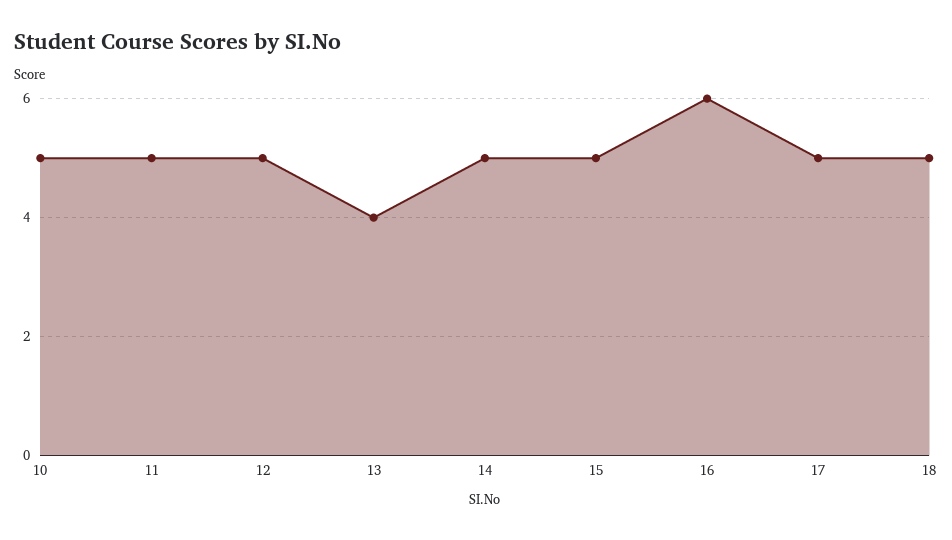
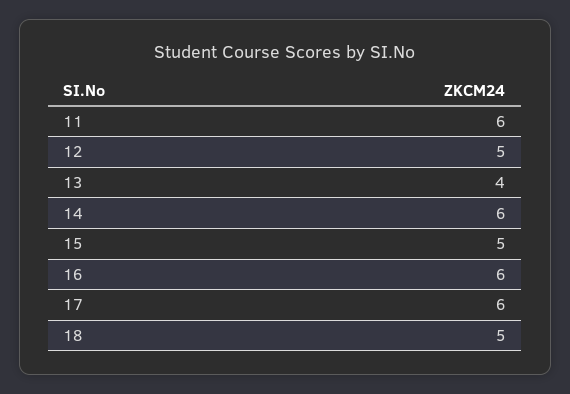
  {
-   "10": 5,
-   "11": 5,
+   "11": 6,
    "12": 5,
    "13": 4,
-   "14": 5,
+   "14": 6,
    "15": 5,
    "16": 6,
-   "17": 5,
+   "17": 6,
    "18": 5
  }

